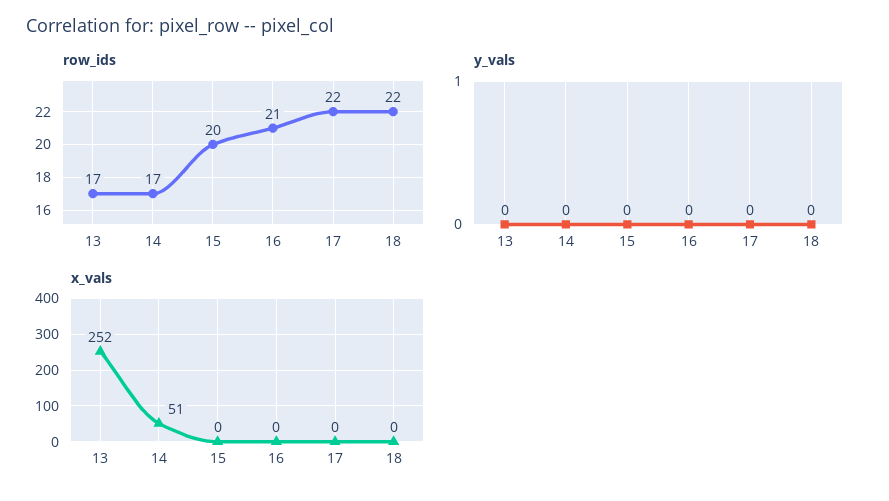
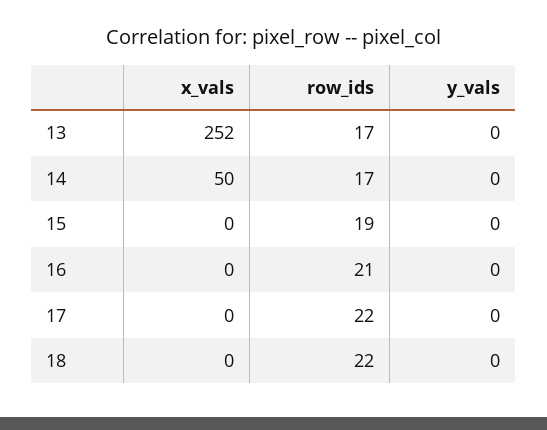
  {
    "row_ids": {
      "13": 17,
      "14": 17,
-     "15": 20,
+     "15": 19,
      "16": 21,
      "17": 22,
      "18": 22
    },
    "y_vals": {
      "13": 0,
      "14": 0,
      "15": 0,
      "16": 0,
      "17": 0,
      "18": 0
    },
    "x_vals": {
      "13": 252,
-     "14": 51,
+     "14": 50,
      "15": 0,
      "16": 0,
      "17": 0,
      "18": 0
    }
  }

